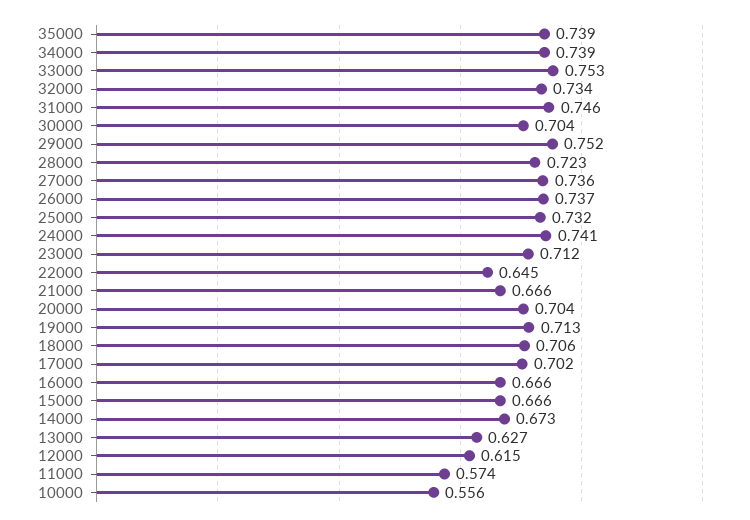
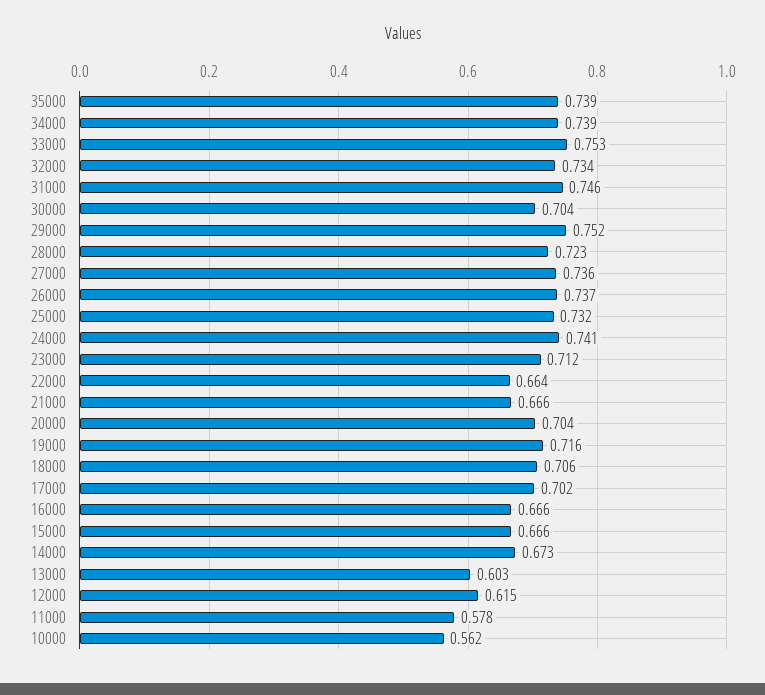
  {
    "35000": 0.739,
    "34000": 0.739,
    "33000": 0.753,
    "32000": 0.734,
    "31000": 0.746,
    "30000": 0.704,
    "29000": 0.752,
    "28000": 0.723,
    "27000": 0.736,
    "26000": 0.737,
    "25000": 0.732,
    "24000": 0.741,
    "23000": 0.712,
-   "22000": 0.645,
+   "22000": 0.664,
    "21000": 0.666,
    "20000": 0.704,
-   "19000": 0.713,
+   "19000": 0.716,
    "18000": 0.706,
    "17000": 0.702,
    "16000": 0.666,
    "15000": 0.666,
    "14000": 0.673,
-   "13000": 0.627,
+   "13000": 0.603,
    "12000": 0.615,
-   "11000": 0.574,
+   "11000": 0.578,
-   "10000": 0.556
+   "10000": 0.562
  }

